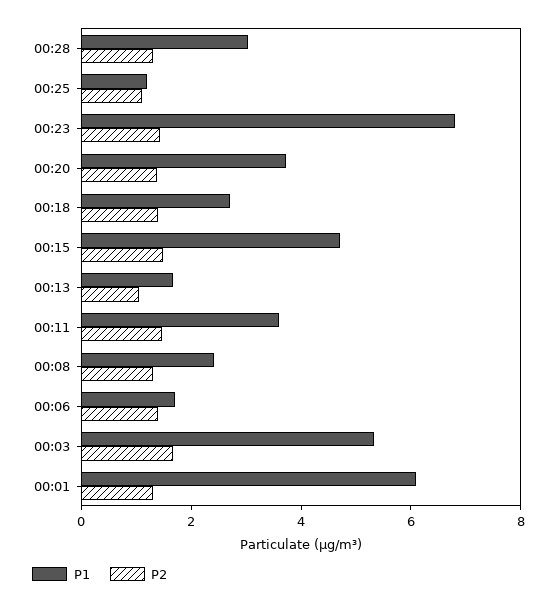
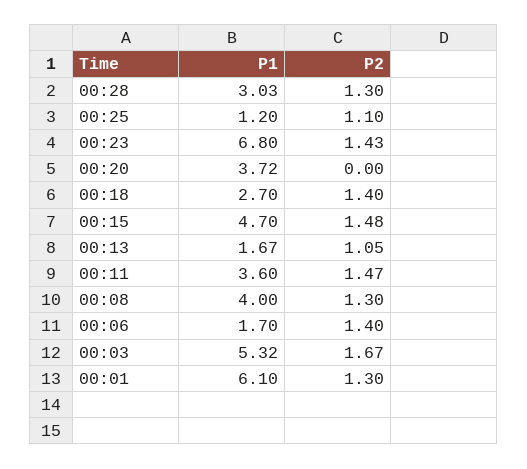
  {
    "P1": {
      "00:28": 3.03,
      "00:25": 1.2,
      "00:23": 6.8,
      "00:20": 3.72,
      "00:18": 2.7,
      "00:15": 4.7,
      "00:13": 1.67,
      "00:11": 3.6,
-     "00:08": 2.5,
+     "00:08": 4,
      "00:06": 1.7,
      "00:03": 5.32,
      "00:01": 6.1
    },
    "P2": {
      "00:28": 1.3,
      "00:25": 1.1,
      "00:23": 1.43,
-     "00:20": 1.5,
+     "00:20": 0,
      "00:18": 1.4,
      "00:15": 1.48,
      "00:13": 1.05,
      "00:11": 1.47,
      "00:08": 1.3,
      "00:06": 1.4,
      "00:03": 1.67,
      "00:01": 1.3
    }
  }

